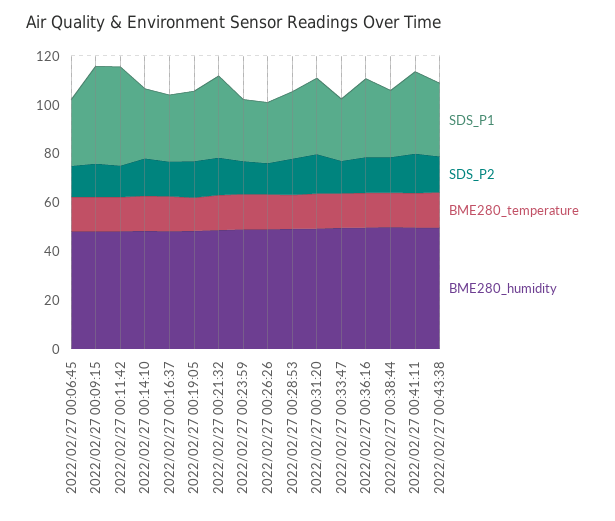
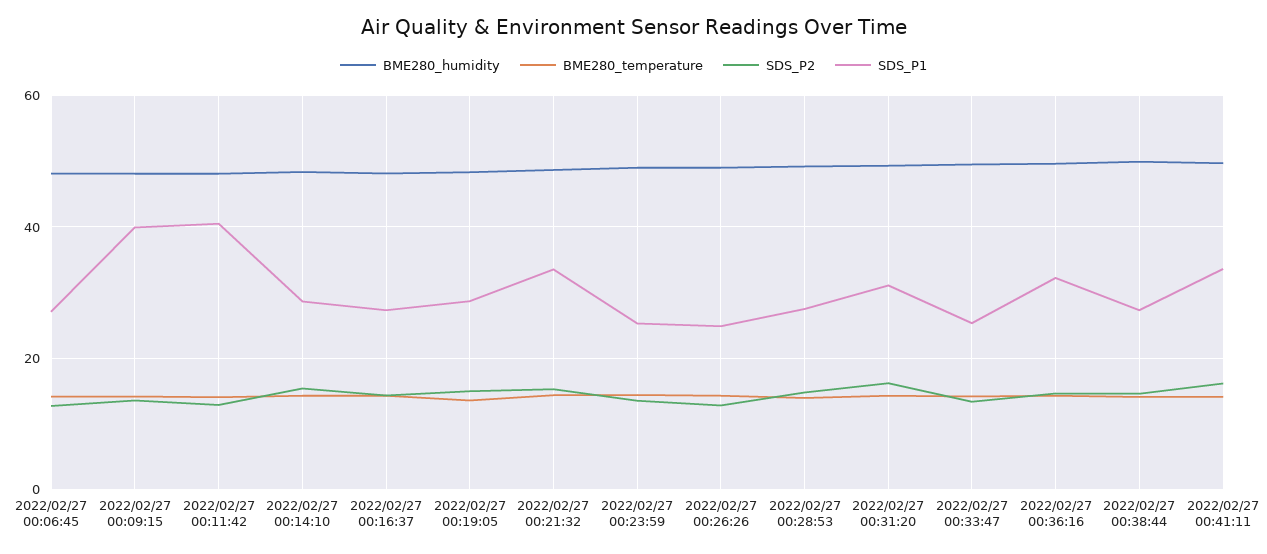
  {
    "SDS_P1": {
      "2022/02/27 00:06:45": 28,
      "2022/02/27 00:09:15": 40,
      "2022/02/27 00:11:42": 40,
      "2022/02/27 00:14:10": 28,
      "2022/02/27 00:16:37": 28,
      "2022/02/27 00:19:05": 28,
      "2022/02/27 00:21:32": 34,
      "2022/02/27 00:23:59": 26,
      "2022/02/27 00:26:26": 24,
      "2022/02/27 00:28:53": 28,
      "2022/02/27 00:31:20": 32,
      "2022/02/27 00:33:47": 26,
      "2022/02/27 00:36:16": 32,
      "2022/02/27 00:38:44": 28,
-     "2022/02/27 00:41:11": 34,
+     "2022/02/27 00:41:11": 34
-     "2022/02/27 00:43:38": 30
    },
    "SDS_P2": {
      "2022/02/27 00:06:45": 12,
      "2022/02/27 00:09:15": 14,
      "2022/02/27 00:11:42": 12,
      "2022/02/27 00:14:10": 16,
      "2022/02/27 00:16:37": 14,
      "2022/02/27 00:19:05": 14,
      "2022/02/27 00:21:32": 16,
      "2022/02/27 00:23:59": 14,
      "2022/02/27 00:26:26": 12,
      "2022/02/27 00:28:53": 14,
      "2022/02/27 00:31:20": 16,
      "2022/02/27 00:33:47": 14,
      "2022/02/27 00:36:16": 14,
      "2022/02/27 00:38:44": 14,
-     "2022/02/27 00:41:11": 16,
+     "2022/02/27 00:41:11": 16
-     "2022/02/27 00:43:38": 15
    },
    "BME280_temperature": {
      "2022/02/27 00:06:45": 14,
      "2022/02/27 00:09:15": 14,
      "2022/02/27 00:11:42": 14,
      "2022/02/27 00:14:10": 14,
      "2022/02/27 00:16:37": 14,
      "2022/02/27 00:19:05": 14,
      "2022/02/27 00:21:32": 14,
      "2022/02/27 00:23:59": 14,
      "2022/02/27 00:26:26": 14,
      "2022/02/27 00:28:53": 14,
      "2022/02/27 00:31:20": 14,
      "2022/02/27 00:33:47": 14,
      "2022/02/27 00:36:16": 14,
      "2022/02/27 00:38:44": 14,
-     "2022/02/27 00:41:11": 14,
+     "2022/02/27 00:41:11": 14
-     "2022/02/27 00:43:38": 15
    },
    "BME280_humidity": {
      "2022/02/27 00:06:45": 48,
      "2022/02/27 00:09:15": 48,
      "2022/02/27 00:11:42": 48,
      "2022/02/27 00:14:10": 48,
      "2022/02/27 00:16:37": 48,
      "2022/02/27 00:19:05": 48,
      "2022/02/27 00:21:32": 48,
      "2022/02/27 00:23:59": 50,
      "2022/02/27 00:26:26": 50,
      "2022/02/27 00:28:53": 50,
      "2022/02/27 00:31:20": 50,
      "2022/02/27 00:33:47": 50,
      "2022/02/27 00:36:16": 50,
      "2022/02/27 00:38:44": 50,
-     "2022/02/27 00:41:11": 50,
+     "2022/02/27 00:41:11": 50
-     "2022/02/27 00:43:38": 50
    }
  }

